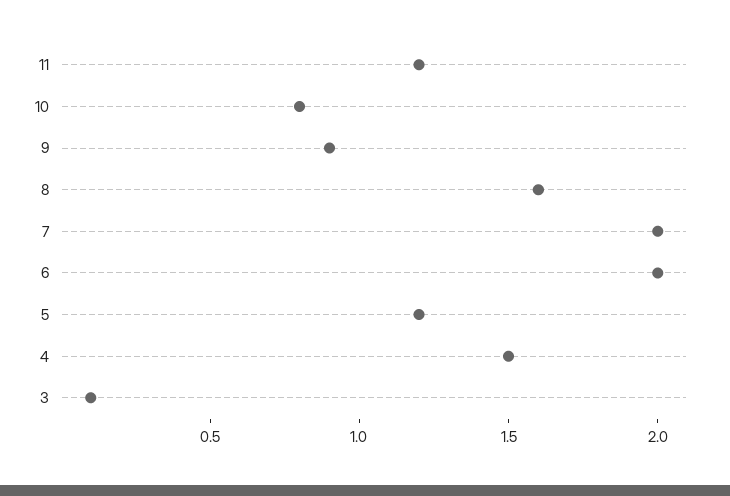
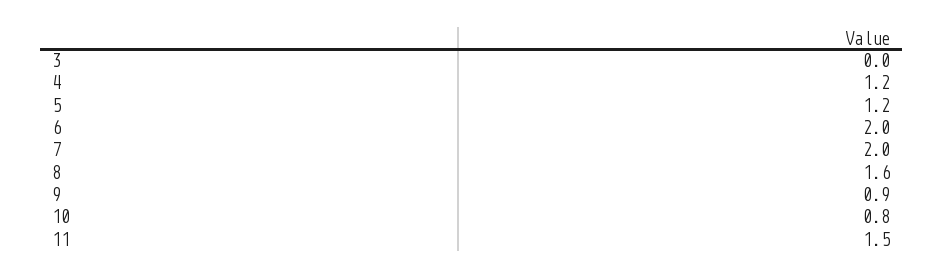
  {
-   "11": 1.2,
+   "11": 1.5,
    "10": 0.8,
    "9": 0.9,
    "8": 1.6,
    "7": 2,
    "6": 2,
    "5": 1.2,
-   "4": 1.5,
+   "4": 1.2,
-   "3": 0.1
+   "3": 0
  }

